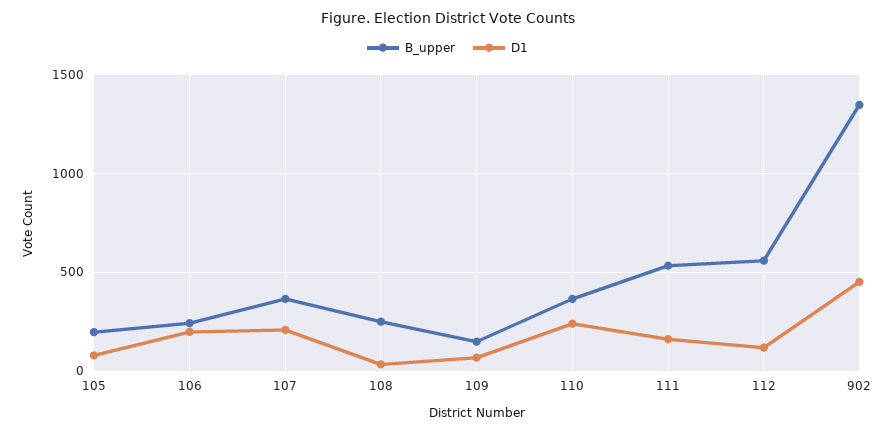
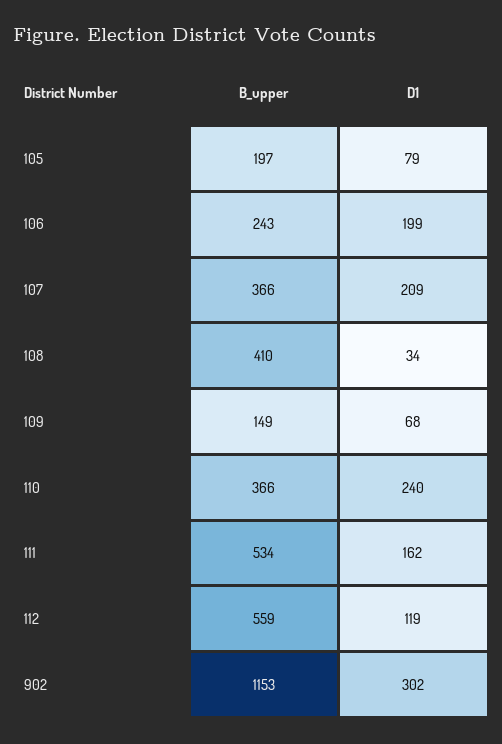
  {
    "B_upper": {
      "105": 197,
      "106": 243,
      "107": 366,
-     "108": 250,
+     "108": 410,
      "109": 149,
      "110": 366,
      "111": 534,
      "112": 559,
-     "902": 1350
+     "902": 1153
    },
    "D1": {
      "105": 79,
      "106": 199,
      "107": 209,
      "108": 34,
      "109": 68,
      "110": 240,
      "111": 162,
      "112": 119,
-     "902": 450
+     "902": 302
    }
  }

